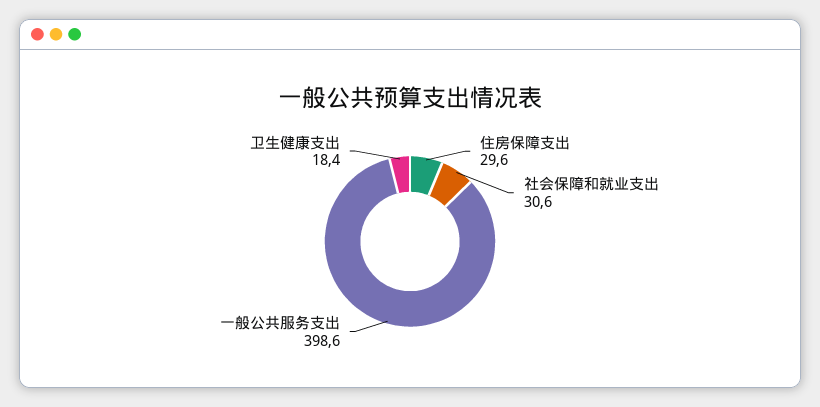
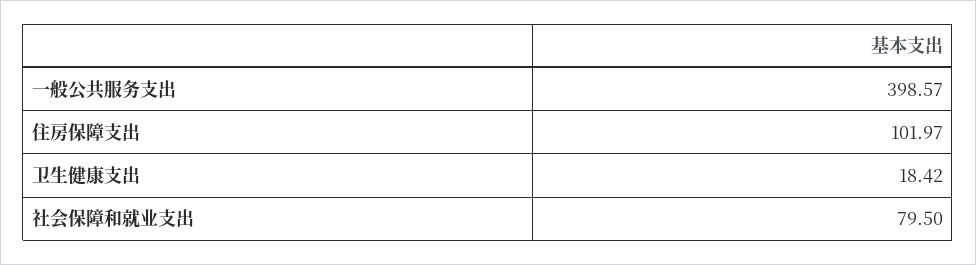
  {
-   "住房保障支出": 29.6,
+   "住房保障支出": 101.97,
-   "社会保障和就业支出": 30.6,
+   "社会保障和就业支出": 79.5,
    "一般公共服务支出": 398.57,
    "卫生健康支出": 18.42
  }

